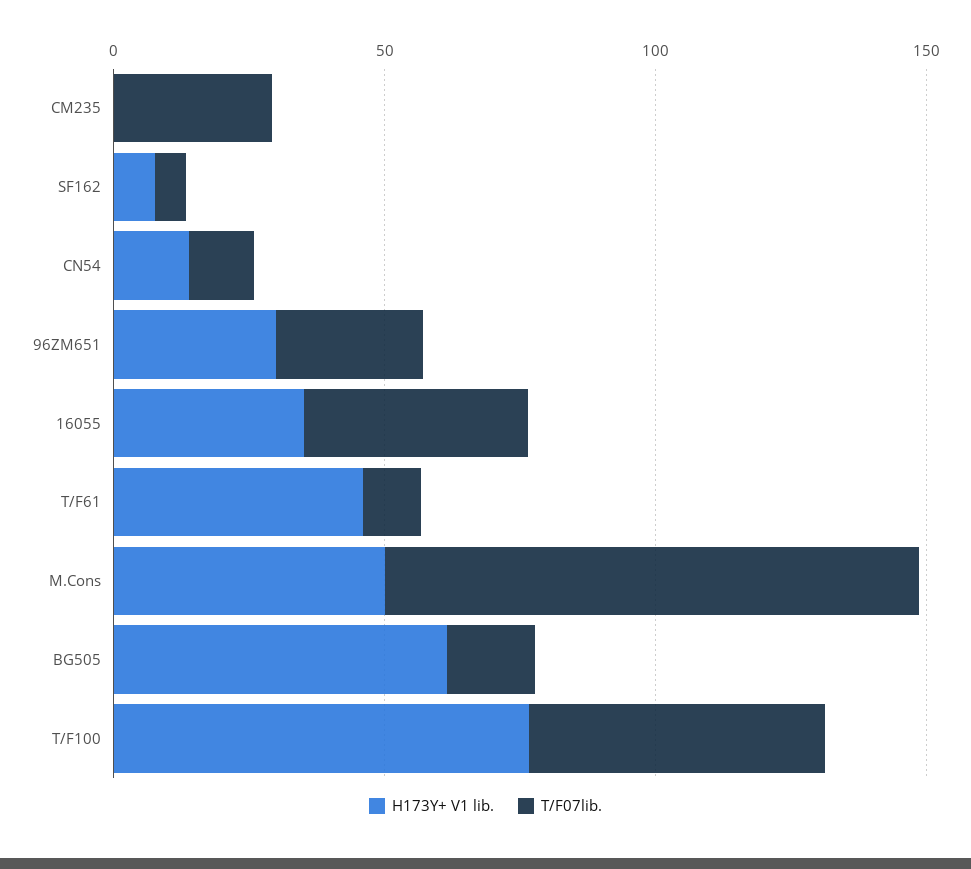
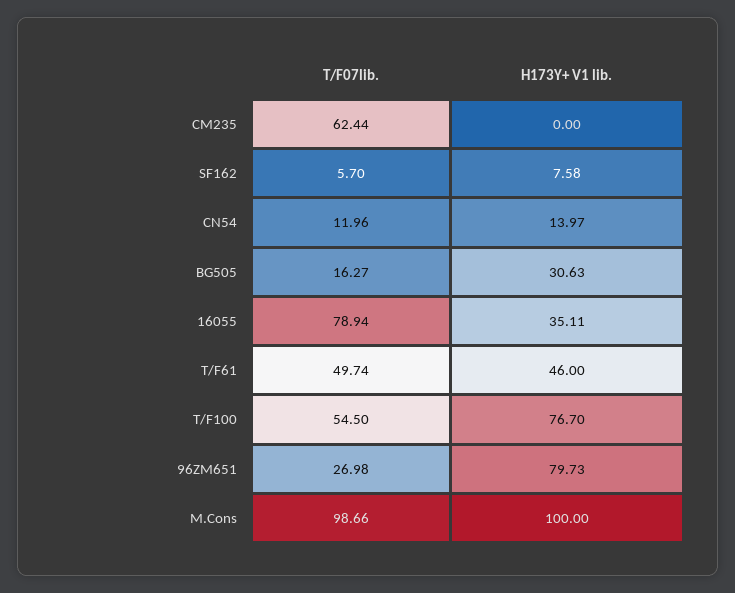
  {
    "H173Y+ V1 lib.": {
      "CM235": 0,
      "SF162": 7.58,
      "CN54": 13.97,
-     "96ZM651": 30,
+     "96ZM651": 79.73,
      "16055": 35.11,
      "T/F61": 46,
-     "M.Cons": 50,
+     "M.Cons": 100,
-     "BG505": 60,
+     "BG505": 30.63,
      "T/F100": 76.7
    },
    "T/F07lib.": {
-     "CM235": 30,
+     "CM235": 62.44,
      "SF162": 5.7,
      "CN54": 11.96,
      "96ZM651": 26.98,
-     "16055": 40,
+     "16055": 78.94,
-     "T/F61": 10,
+     "T/F61": 49.74,
      "M.Cons": 98.66,
      "BG505": 16.27,
      "T/F100": 54.5
    }
  }

